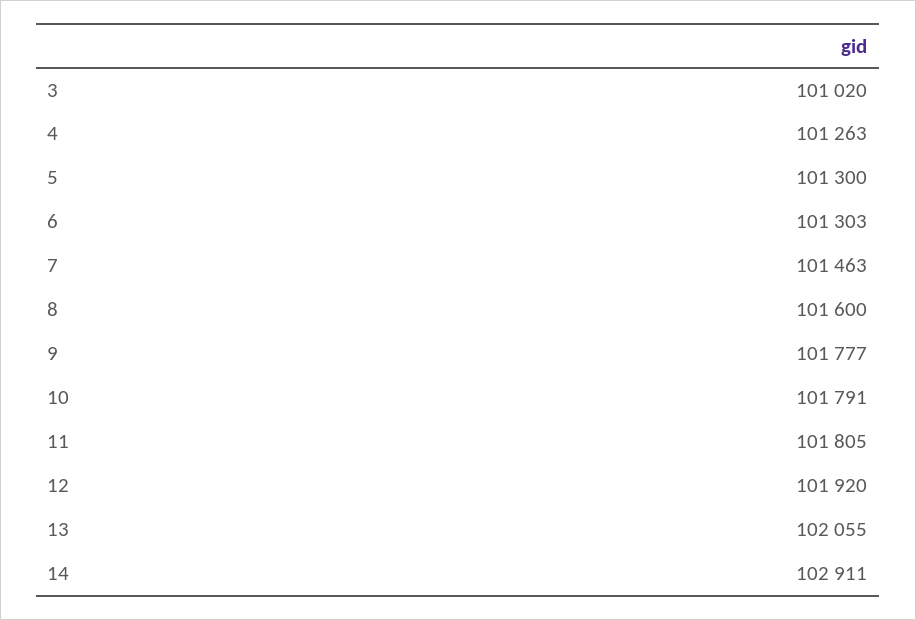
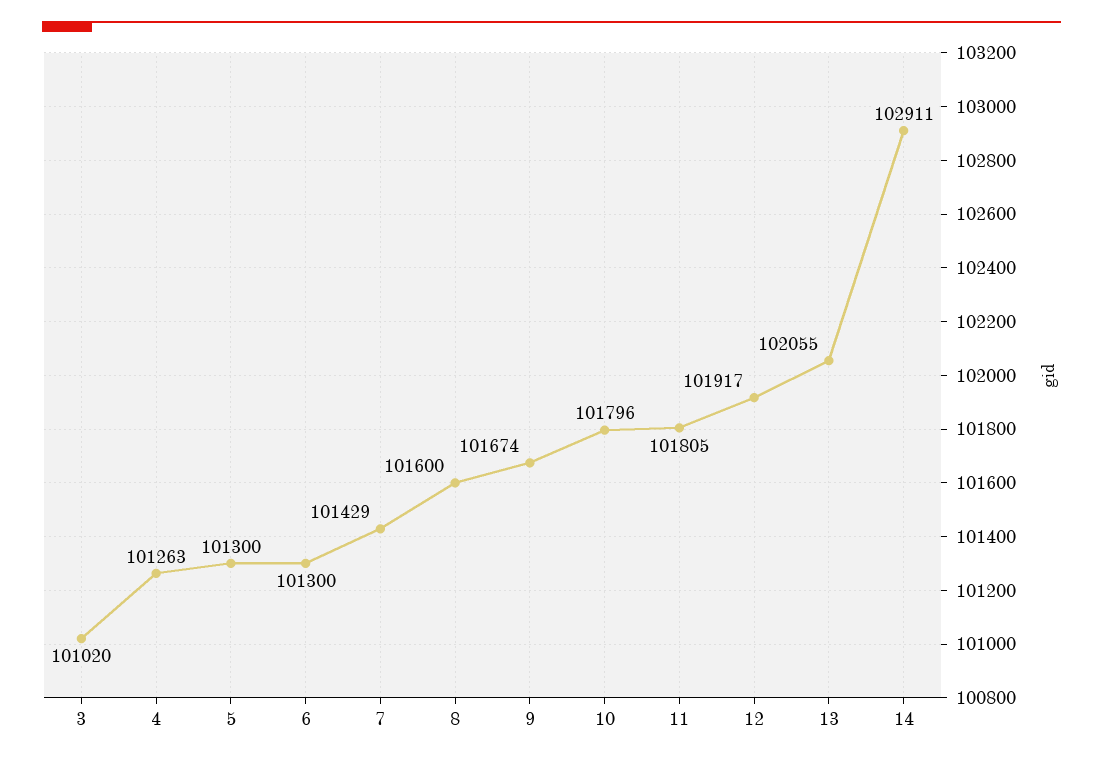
  {
    "3": 101020,
    "4": 101263,
    "5": 101300,
-   "6": 101303,
+   "6": 101300,
-   "7": 101463,
+   "7": 101429,
    "8": 101600,
-   "9": 101777,
+   "9": 101674,
-   "10": 101791,
+   "10": 101796,
    "11": 101805,
-   "12": 101920,
+   "12": 101917,
    "13": 102055,
    "14": 102911
  }

